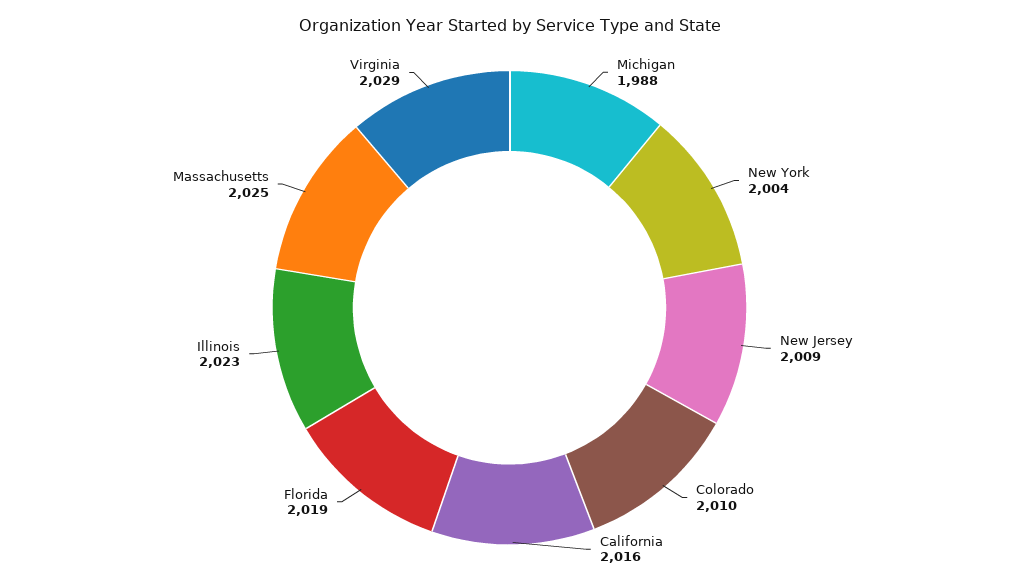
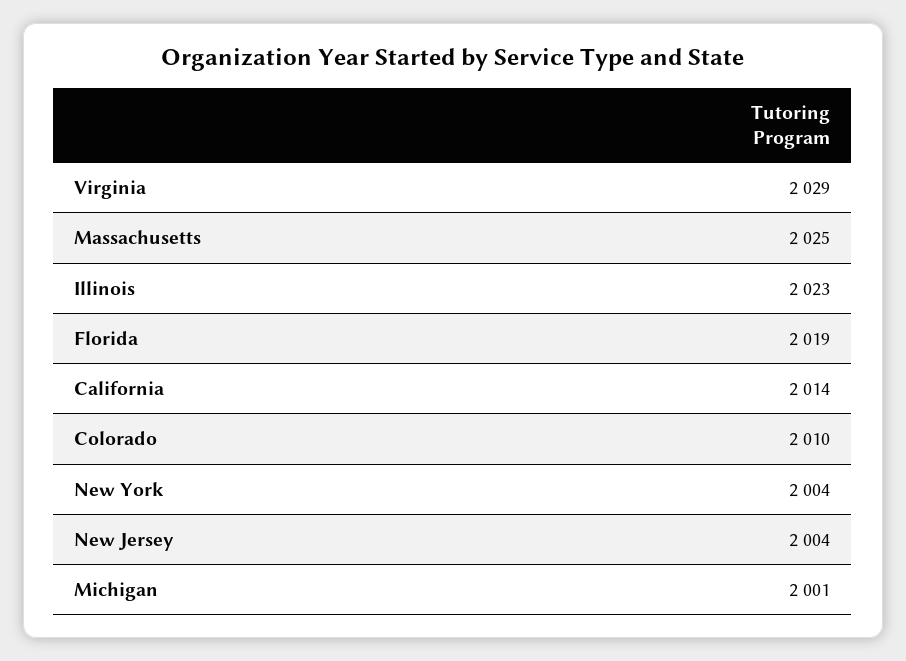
  {
-   "Michigan": 1988,
+   "Michigan": 2001,
    "New York": 2004,
-   "New Jersey": 2009,
+   "New Jersey": 2004,
    "Colorado": 2010,
-   "California": 2016,
+   "California": 2014,
    "Florida": 2019,
    "Illinois": 2023,
    "Massachusetts": 2025,
    "Virginia": 2029
  }

